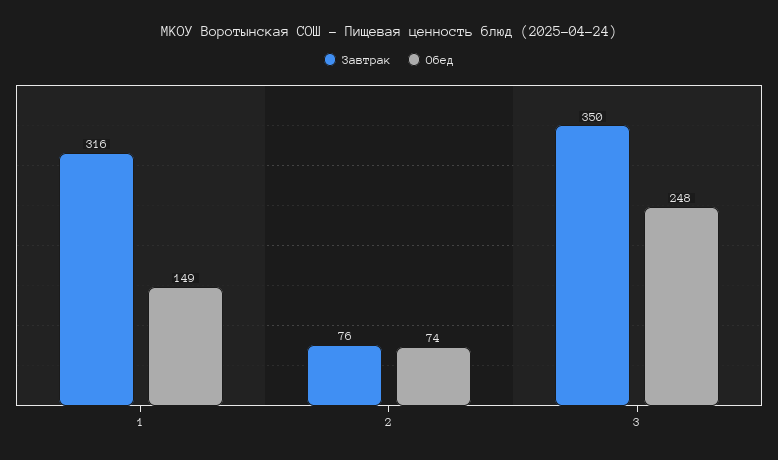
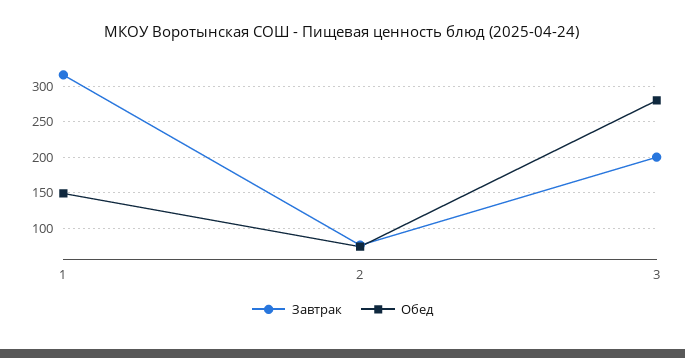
  {
    "Завтрак": {
      "1": 316,
      "2": 76,
-     "3": 350
+     "3": 200
    },
    "Обед": {
      "1": 149,
      "2": 74,
-     "3": 248
+     "3": 280
    }
  }

